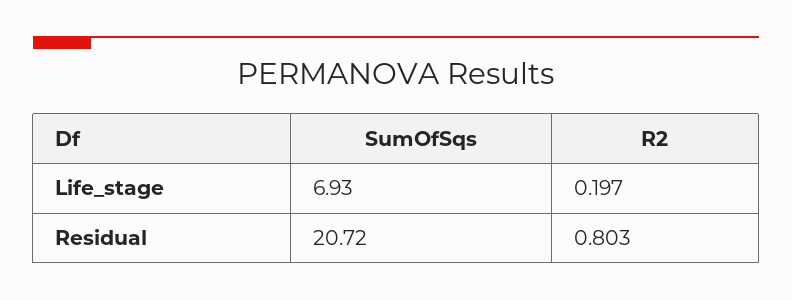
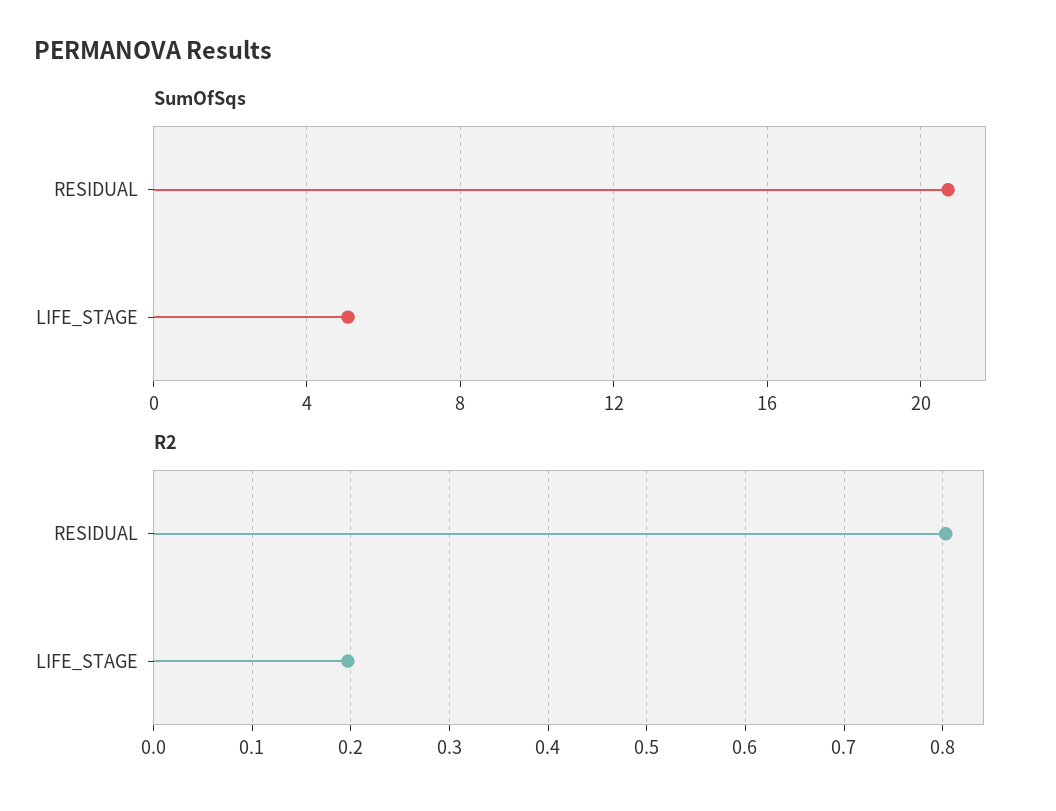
  {
    "SumOfSqs": {
-     "Life_stage": 6.93,
+     "Life_stage": 5,
      "Residual": 20.72
    },
    "R2": {
      "Life_stage": 0.197,
      "Residual": 0.803
    }
  }

